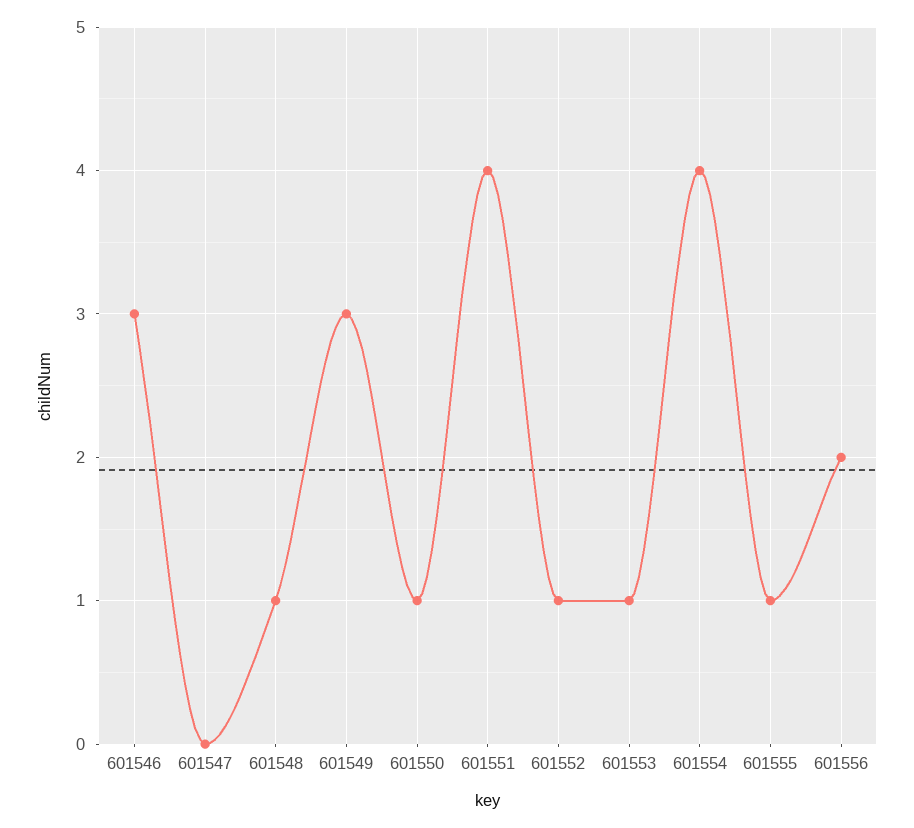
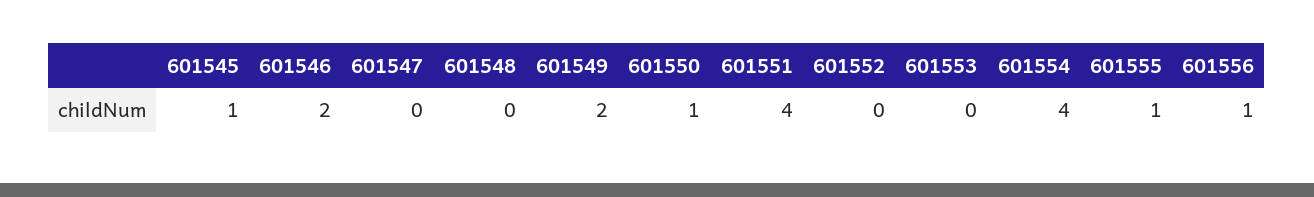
  {
-   "601546": 3,
+   "601546": 2,
    "601547": 0,
-   "601548": 1,
+   "601548": 0,
-   "601549": 3,
+   "601549": 2,
    "601550": 1,
    "601551": 4,
-   "601552": 1,
+   "601552": 0,
-   "601553": 1,
+   "601553": 0,
    "601554": 4,
    "601555": 1,
-   "601556": 2
+   "601556": 1,
+   "601545": 1
  }

